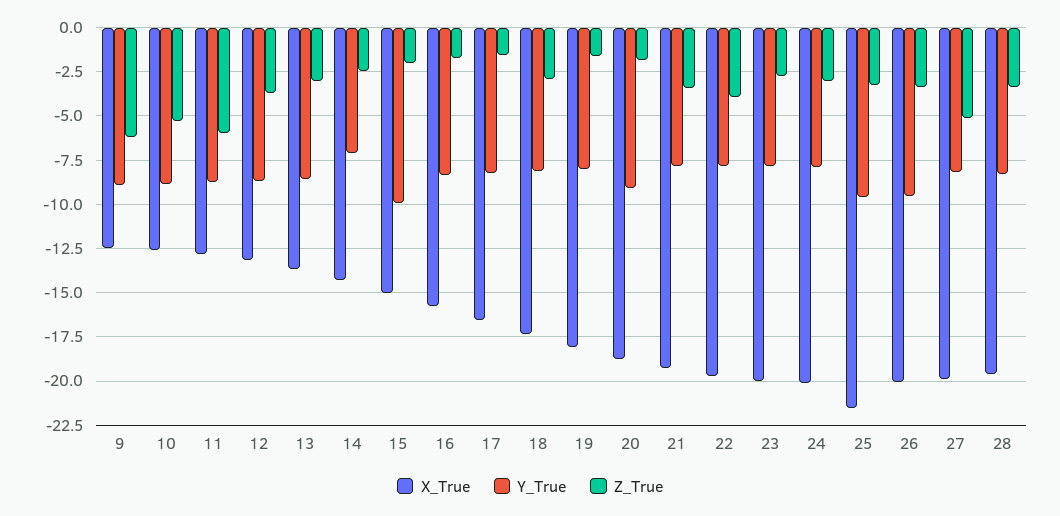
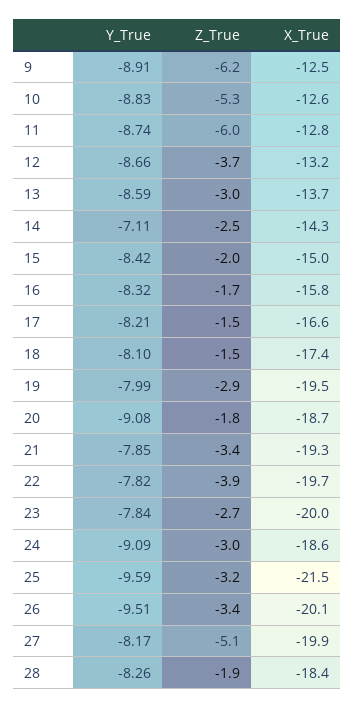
  {
    "X_True": {
      "9": -12.5,
      "10": -12.6,
      "11": -12.8,
      "12": -13.2,
      "13": -13.7,
      "14": -14.3,
      "15": -15,
      "16": -15.8,
      "17": -16.6,
      "18": -17.4,
-     "19": -18,
+     "19": -19.5,
      "20": -18.7,
      "21": -19.3,
      "22": -19.7,
      "23": -20,
-     "24": -20,
+     "24": -18.6,
      "25": -21.5,
      "26": -20.1,
      "27": -19.9,
-     "28": -19.5
+     "28": -18.4
    },
    "Y_True": {
      "9": -8.91,
      "10": -8.83,
      "11": -8.74,
      "12": -8.66,
      "13": -8.59,
      "14": -7.11,
-     "15": -10,
+     "15": -8.42,
      "16": -8.32,
      "17": -8.21,
      "18": -8.1,
      "19": -7.99,
      "20": -9.08,
      "21": -7.85,
      "22": -7.82,
      "23": -7.84,
-     "24": -8,
+     "24": -9.09,
      "25": -9.59,
      "26": -9.51,
      "27": -8.17,
      "28": -8.26
    },
    "Z_True": {
      "9": -6.2,
      "10": -5.3,
      "11": -6,
      "12": -3.7,
      "13": -3,
      "14": -2.5,
      "15": -2,
      "16": -1.7,
      "17": -1.5,
-     "18": -3,
+     "18": -1.5,
-     "19": -1.5,
+     "19": -2.9,
      "20": -1.8,
      "21": -3.4,
      "22": -3.9,
      "23": -2.7,
      "24": -3,
      "25": -3.2,
      "26": -3.4,
      "27": -5.1,
-     "28": -3.5
+     "28": -1.9
    }
  }

